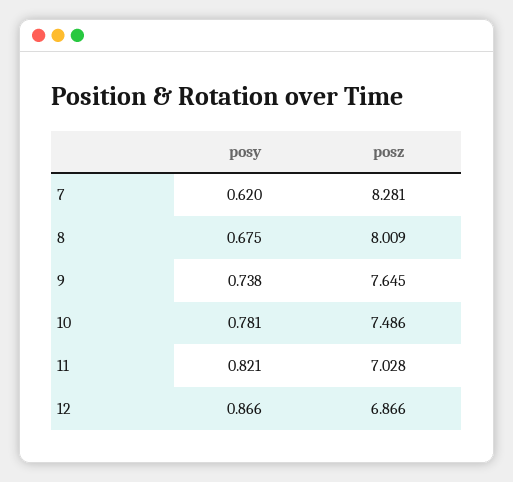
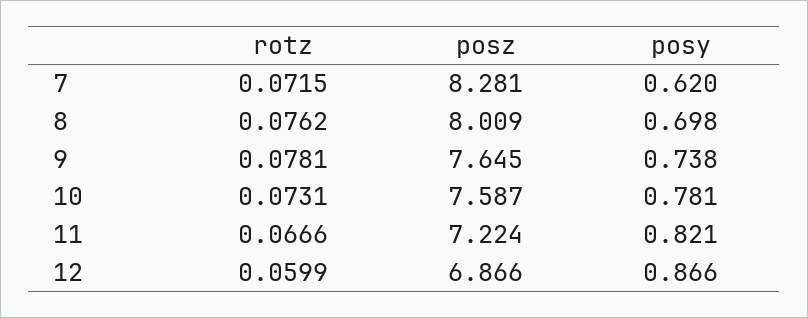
  {
    "posy": {
      "7": 0.62,
-     "8": 0.675,
+     "8": 0.698,
      "9": 0.738,
      "10": 0.781,
      "11": 0.821,
      "12": 0.866
    },
    "posz": {
      "7": 8.281,
      "8": 8.009,
      "9": 7.645,
-     "10": 7.486,
+     "10": 7.587,
-     "11": 7.028,
+     "11": 7.224,
      "12": 6.866
-   }
+   },
+   "rotz": {
+     "7": 0.0715,
+     "8": 0.0762,
+     "9": 0.0781,
+     "10": 0.0731,
+     "11": 0.0666,
+     "12": 0.0599
+   }
  }

